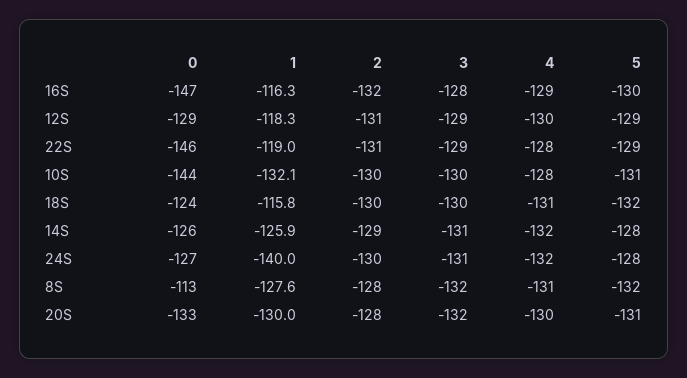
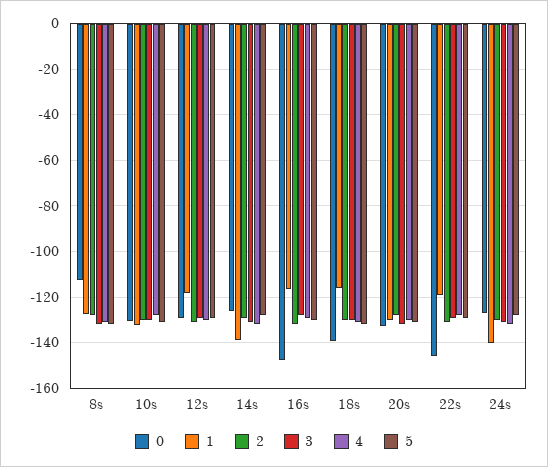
  {
    "0": {
      "16S": -147,
      "12S": -129,
      "22S": -146,
-     "10S": -144,
+     "10S": -130,
-     "18S": -124,
+     "18S": -140,
      "14S": -126,
      "24S": -127,
      "8S": -113,
      "20S": -133
    },
    "1": {
      "16S": -116.3,
      "12S": -118.3,
      "22S": -119,
      "10S": -132.1,
      "18S": -115.8,
-     "14S": -125.9,
+     "14S": -140,
      "24S": -140,
      "8S": -127.6,
      "20S": -130
    },
    "2": {
      "16S": -132,
      "12S": -131,
      "22S": -131,
      "10S": -130,
      "18S": -130,
      "14S": -129,
      "24S": -130,
      "8S": -128,
      "20S": -128
    },
    "3": {
      "16S": -128,
      "12S": -129,
      "22S": -129,
      "10S": -130,
      "18S": -130,
      "14S": -131,
      "24S": -131,
      "8S": -132,
      "20S": -132
    },
    "4": {
      "16S": -129,
      "12S": -130,
      "22S": -128,
      "10S": -128,
      "18S": -131,
      "14S": -132,
      "24S": -132,
      "8S": -131,
      "20S": -130
    },
    "5": {
      "16S": -130,
      "12S": -129,
      "22S": -129,
      "10S": -131,
      "18S": -132,
      "14S": -128,
      "24S": -128,
      "8S": -132,
      "20S": -131
    }
  }

